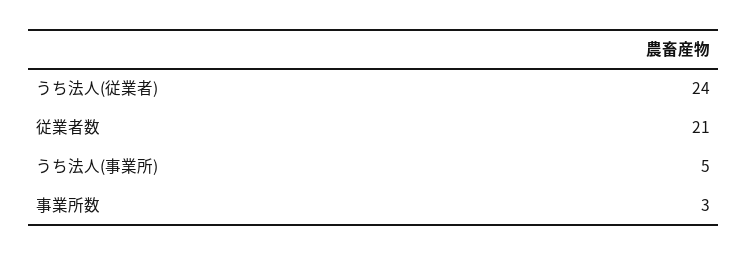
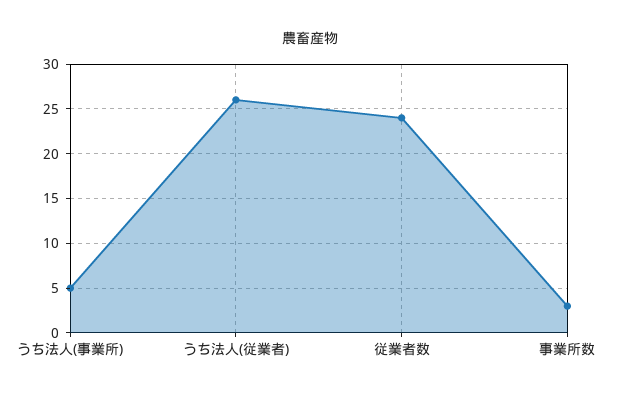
  {
-   "うち法人(従業者)": 24,
+   "うち法人(従業者)": 26,
-   "従業者数": 21,
+   "従業者数": 24,
    "うち法人(事業所)": 5,
    "事業所数": 3
  }

